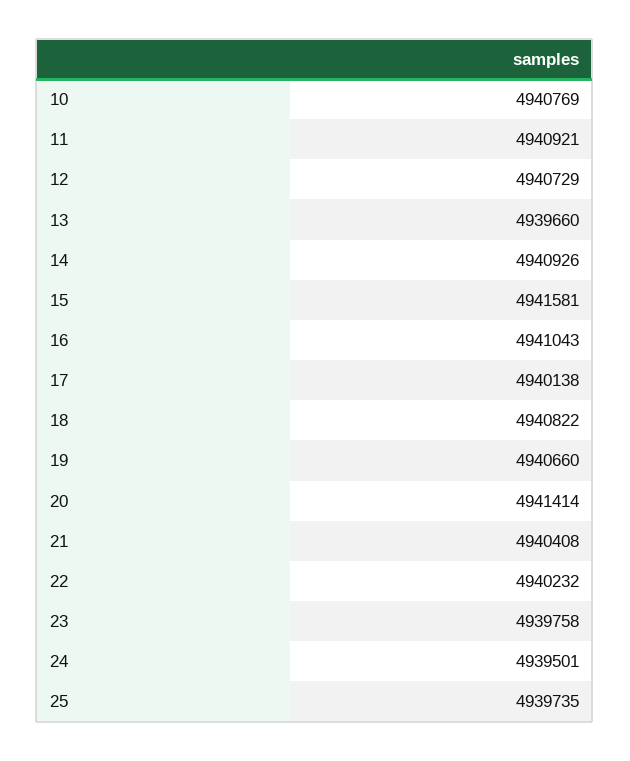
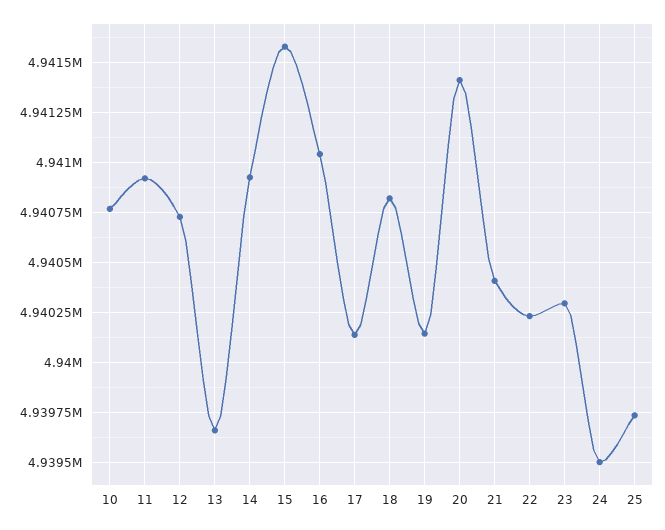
  {
    "10": 4940769,
    "11": 4940921,
    "12": 4940729,
    "13": 4939660,
    "14": 4940926,
    "15": 4941581,
    "16": 4941043,
    "17": 4940138,
    "18": 4940822,
-   "19": 4940660,
+   "19": 4940150,
    "20": 4941414,
    "21": 4940408,
    "22": 4940232,
-   "23": 4939758,
+   "23": 4940300,
    "24": 4939501,
    "25": 4939735
  }

